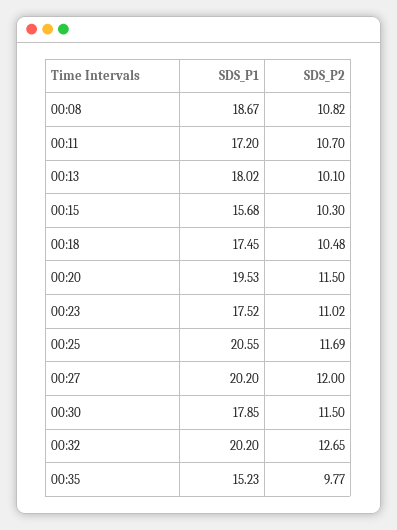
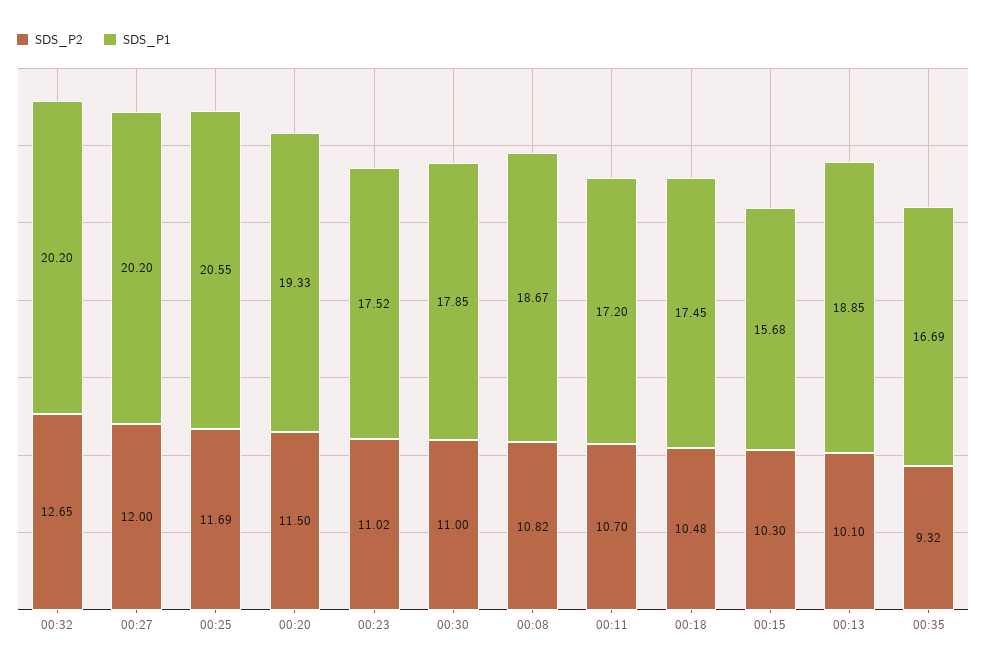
  {
    "SDS_P1": {
      "00:08": 18.67,
      "00:11": 17.2,
-     "00:13": 18.02,
+     "00:13": 18.85,
      "00:15": 15.68,
      "00:18": 17.45,
-     "00:20": 19.53,
+     "00:20": 19.33,
      "00:23": 17.52,
      "00:25": 20.55,
      "00:27": 20.2,
      "00:30": 17.85,
      "00:32": 20.2,
-     "00:35": 15.23
+     "00:35": 16.69
    },
    "SDS_P2": {
      "00:08": 10.82,
      "00:11": 10.7,
      "00:13": 10.1,
      "00:15": 10.3,
      "00:18": 10.48,
      "00:20": 11.5,
      "00:23": 11.02,
      "00:25": 11.69,
      "00:27": 12,
-     "00:30": 11.5,
+     "00:30": 11,
      "00:32": 12.65,
-     "00:35": 9.77
+     "00:35": 9.32
    }
  }

